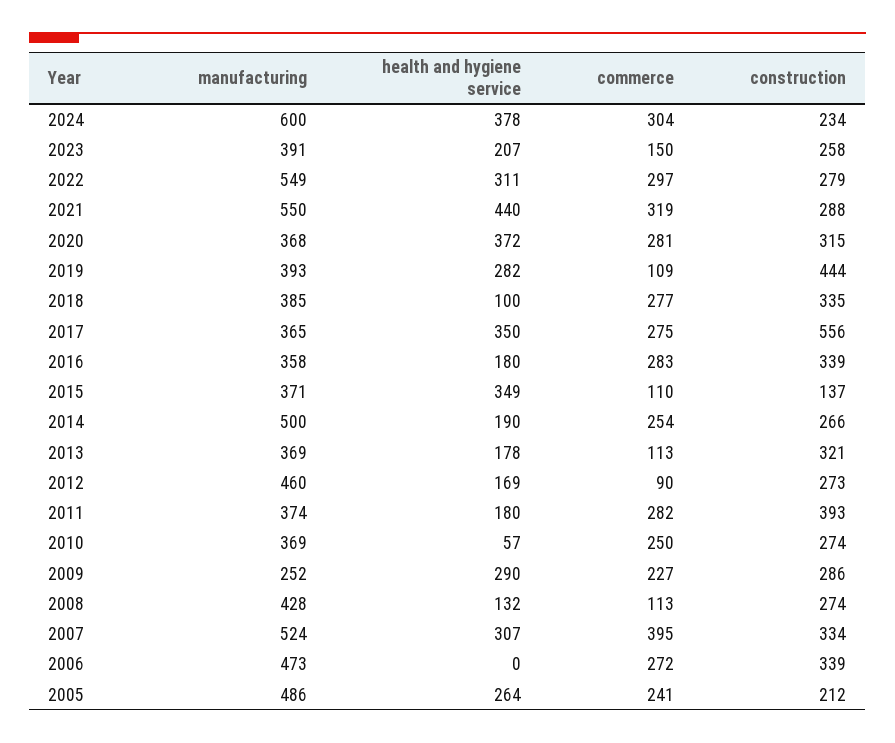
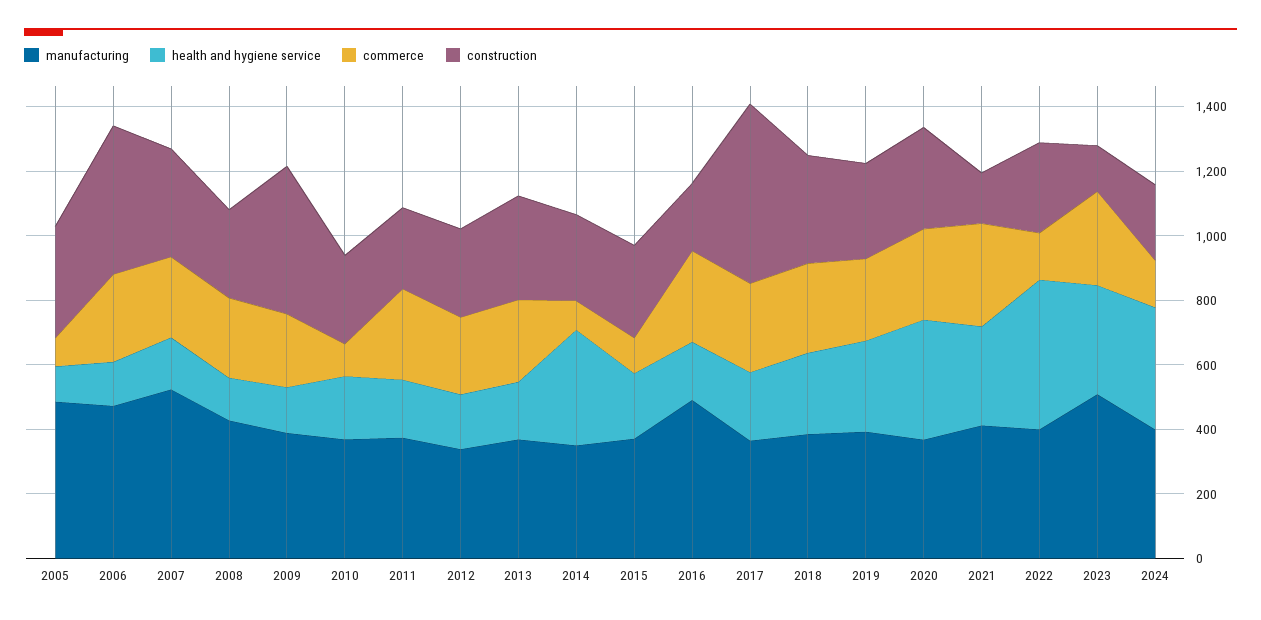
  {
    "manufacturing": {
-     "2024": 600,
+     "2024": 400,
-     "2023": 391,
+     "2023": 500,
-     "2022": 549,
+     "2022": 400,
-     "2021": 550,
+     "2021": 400,
      "2020": 368,
      "2019": 393,
      "2018": 385,
      "2017": 365,
-     "2016": 358,
+     "2016": 500,
      "2015": 371,
-     "2014": 500,
+     "2014": 350,
      "2013": 369,
-     "2012": 460,
+     "2012": 350,
      "2011": 374,
      "2010": 369,
-     "2009": 252,
+     "2009": 400,
      "2008": 428,
      "2007": 524,
      "2006": 473,
      "2005": 486
    },
    "health and hygiene service": {
      "2024": 378,
-     "2023": 207,
+     "2023": 350,
-     "2022": 311,
+     "2022": 450,
-     "2021": 440,
+     "2021": 300,
      "2020": 372,
      "2019": 282,
-     "2018": 100,
+     "2018": 250,
-     "2017": 350,
+     "2017": 200,
      "2016": 180,
-     "2015": 349,
+     "2015": 200,
-     "2014": 190,
+     "2014": 350,
      "2013": 178,
      "2012": 169,
      "2011": 180,
-     "2010": 57,
+     "2010": 200,
-     "2009": 290,
+     "2009": 150,
      "2008": 132,
-     "2007": 307,
+     "2007": 150,
-     "2006": 0,
+     "2006": 150,
-     "2005": 264
+     "2005": 100
    },
    "commerce": {
-     "2024": 304,
+     "2024": 150,
-     "2023": 150,
+     "2023": 300,
-     "2022": 297,
+     "2022": 150,
      "2021": 319,
      "2020": 281,
-     "2019": 109,
+     "2019": 250,
      "2018": 277,
      "2017": 275,
      "2016": 283,
      "2015": 110,
-     "2014": 254,
+     "2014": 100,
-     "2013": 113,
+     "2013": 250,
-     "2012": 90,
+     "2012": 250,
      "2011": 282,
-     "2010": 250,
+     "2010": 100,
      "2009": 227,
-     "2008": 113,
+     "2008": 250,
-     "2007": 395,
+     "2007": 250,
      "2006": 272,
-     "2005": 241
+     "2005": 100
    },
    "construction": {
      "2024": 234,
-     "2023": 258,
+     "2023": 150,
      "2022": 279,
-     "2021": 288,
+     "2021": 150,
      "2020": 315,
-     "2019": 444,
+     "2019": 300,
      "2018": 335,
      "2017": 556,
-     "2016": 339,
+     "2016": 200,
-     "2015": 137,
+     "2015": 300,
      "2014": 266,
      "2013": 321,
      "2012": 273,
-     "2011": 393,
+     "2011": 250,
      "2010": 274,
-     "2009": 286,
+     "2009": 450,
      "2008": 274,
      "2007": 334,
-     "2006": 339,
+     "2006": 450,
-     "2005": 212
+     "2005": 350
    }
  }

